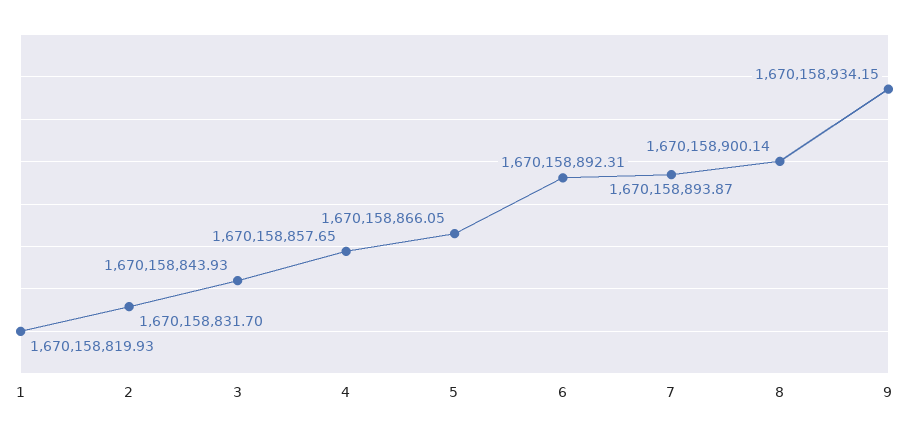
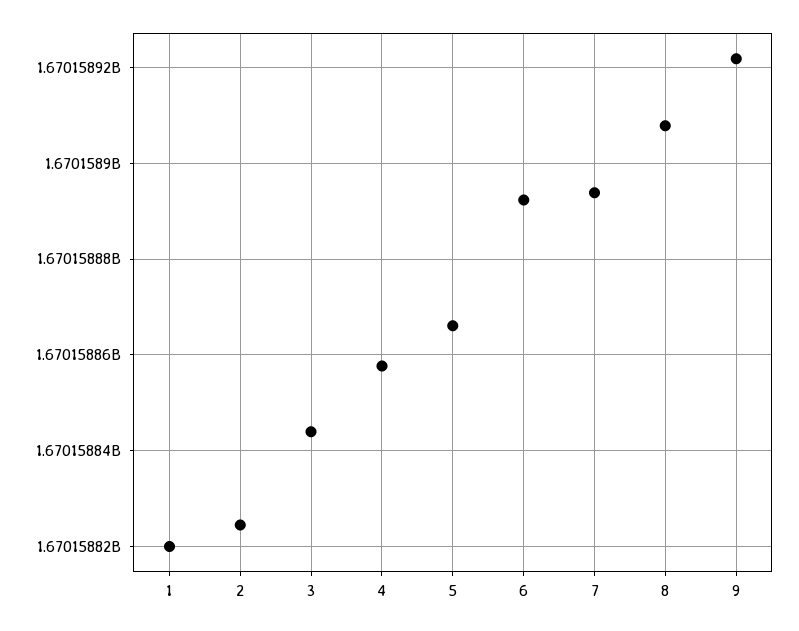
  {
    "1": 1670158819.93,
-   "2": 1670158831.7,
+   "2": 1670158824,
    "3": 1670158843.93,
    "4": 1670158857.65,
    "5": 1670158866.05,
    "6": 1670158892.31,
    "7": 1670158893.87,
-   "8": 1670158900.14,
+   "8": 1670158908,
-   "9": 1670158934.15
+   "9": 1670158922
  }

